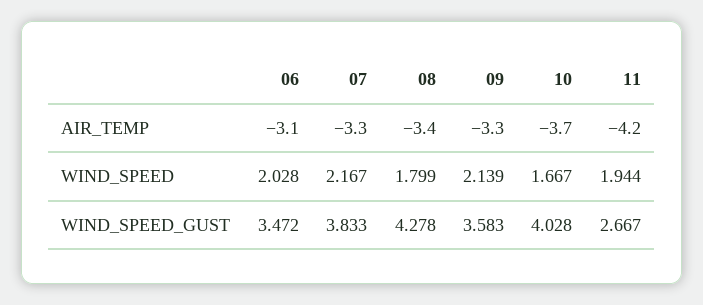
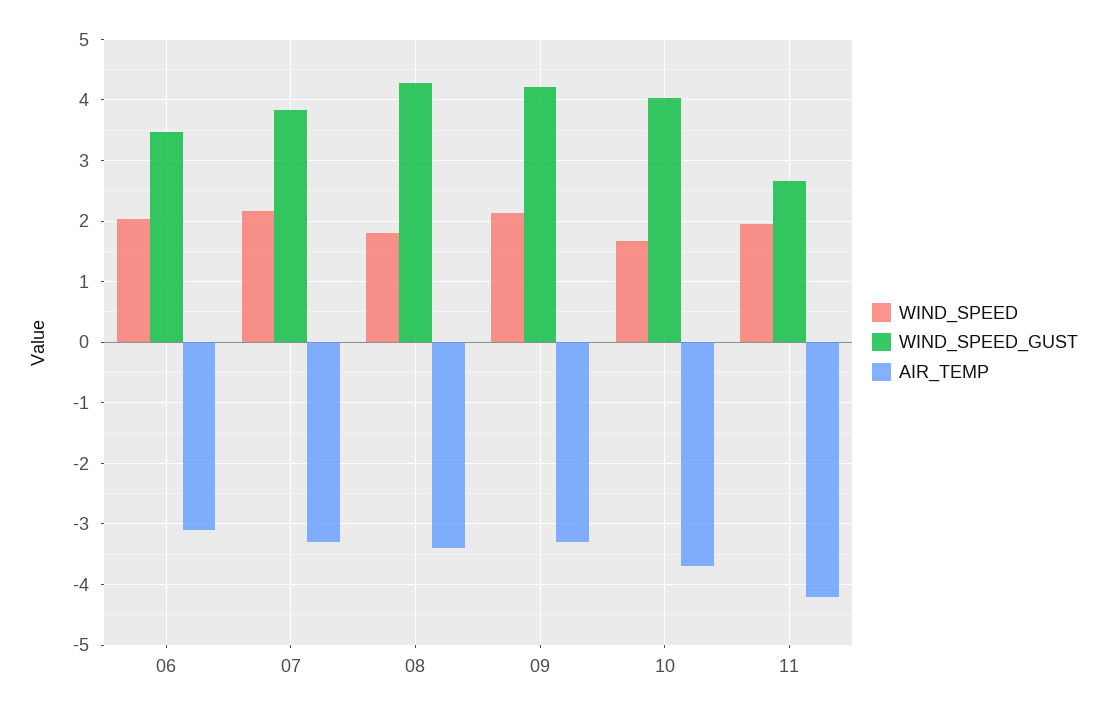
  {
    "AIR_TEMP": {
      "06": -3.1,
      "07": -3.3,
      "08": -3.4,
      "09": -3.3,
      "10": -3.7,
      "11": -4.2
    },
    "WIND_SPEED": {
      "06": 2.028,
      "07": 2.167,
      "08": 1.799,
      "09": 2.139,
      "10": 1.667,
      "11": 1.944
    },
    "WIND_SPEED_GUST": {
      "06": 3.472,
      "07": 3.833,
      "08": 4.278,
-     "09": 3.583,
+     "09": 4.2,
      "10": 4.028,
      "11": 2.667
    }
  }

